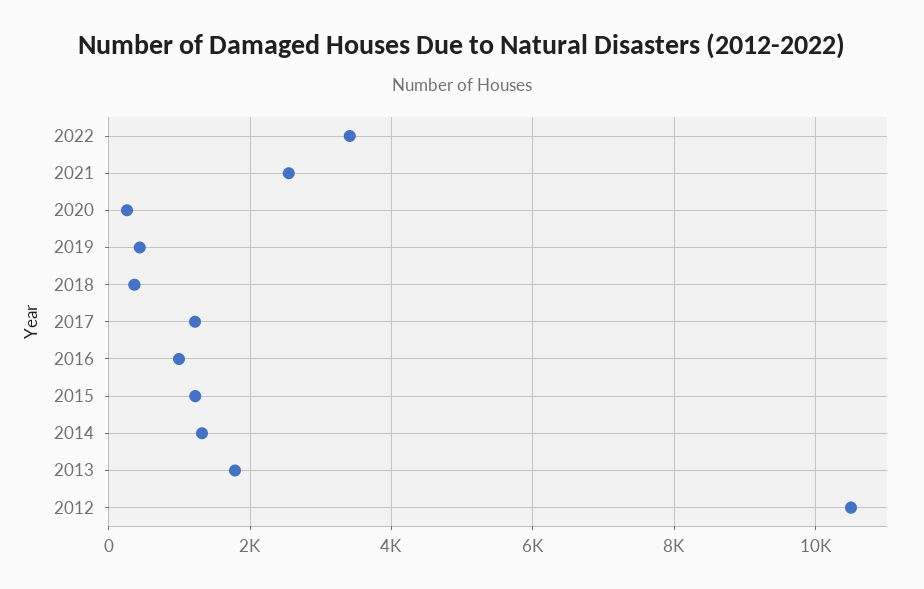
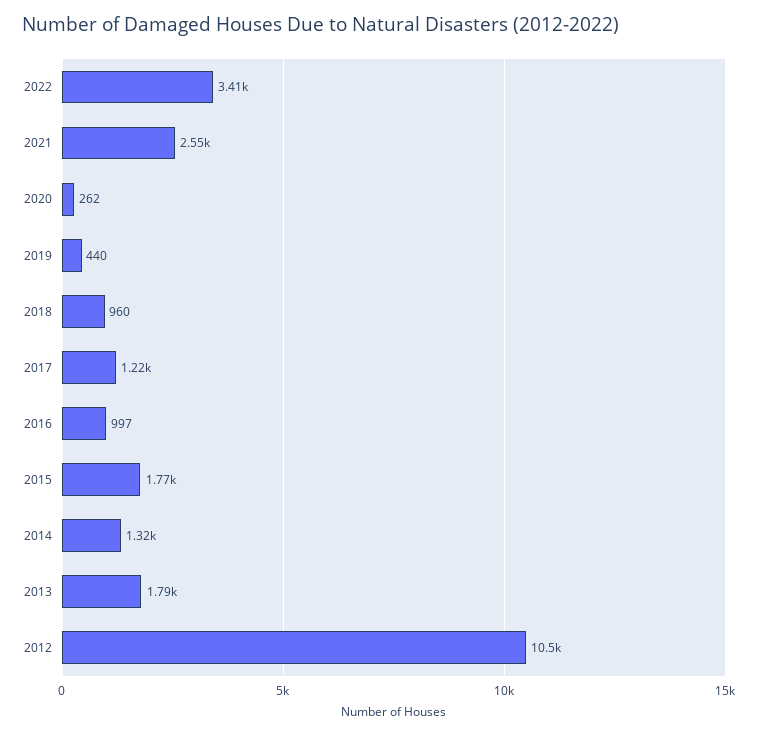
  {
    "2022": 3410,
    "2021": 2550,
    "2020": 262,
    "2019": 440,
-   "2018": 400,
+   "2018": 960,
    "2017": 1220,
    "2016": 997,
-   "2015": 1200,
+   "2015": 1770,
    "2014": 1320,
    "2013": 1790,
    "2012": 10500
  }

